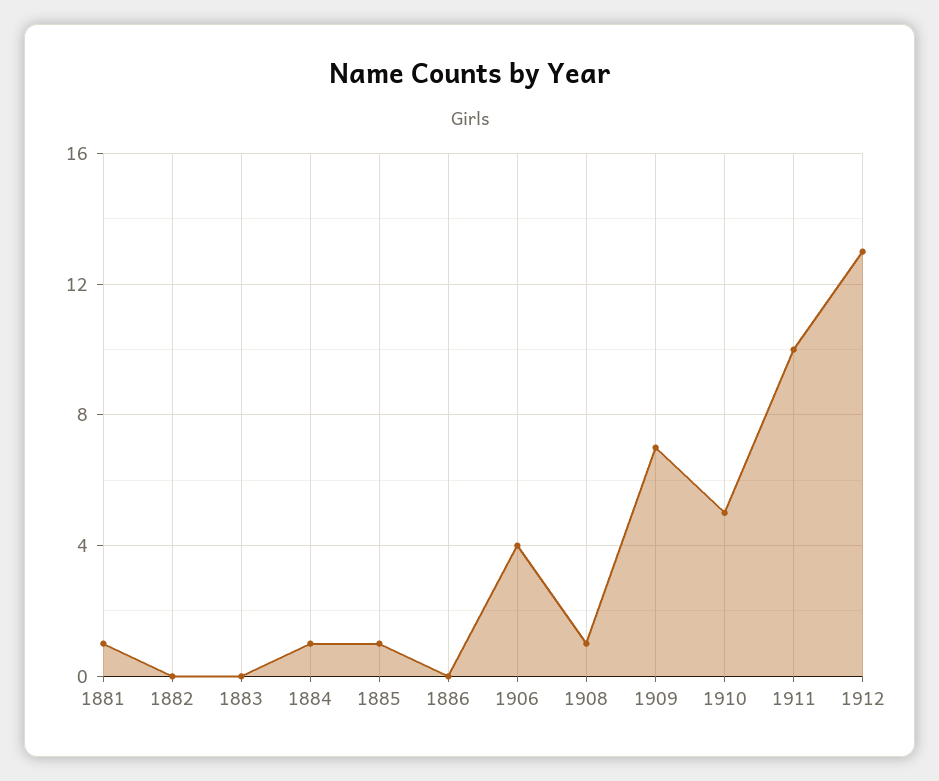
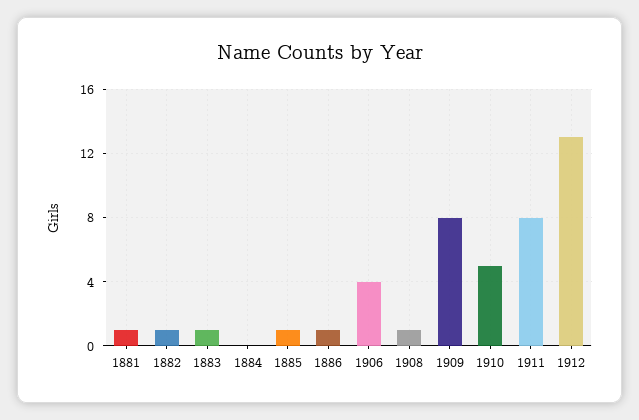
  {
    "1881": 1,
-   "1882": 0,
+   "1882": 1,
-   "1883": 0,
+   "1883": 1,
-   "1884": 1,
+   "1884": 0,
    "1885": 1,
-   "1886": 0,
+   "1886": 1,
    "1906": 4,
    "1908": 1,
-   "1909": 7,
+   "1909": 8,
    "1910": 5,
-   "1911": 10,
+   "1911": 8,
    "1912": 13
  }

